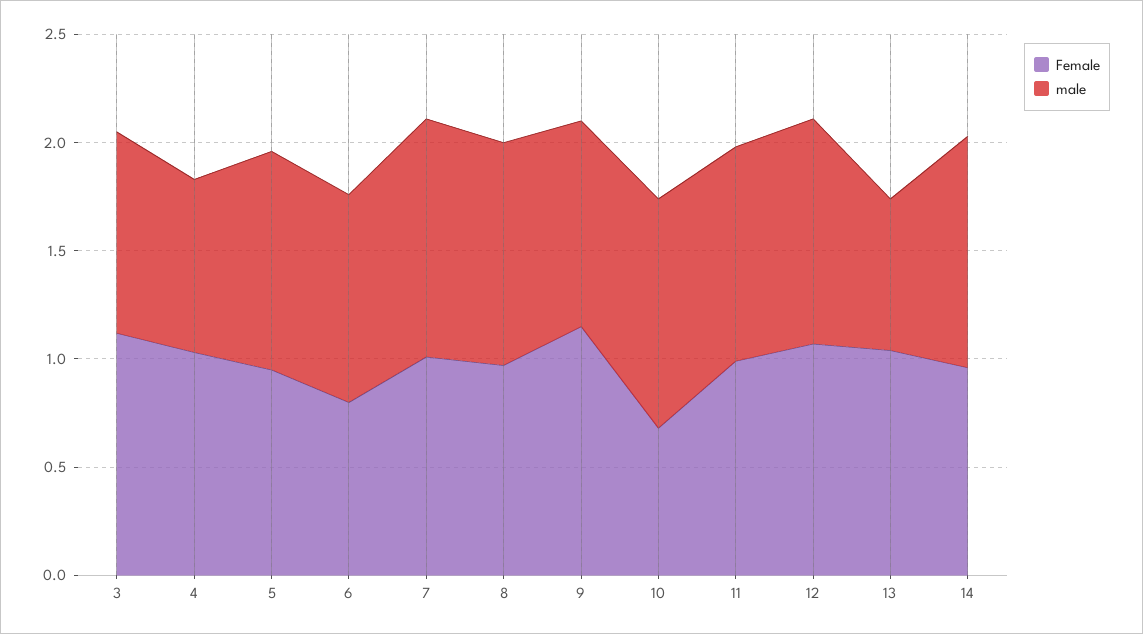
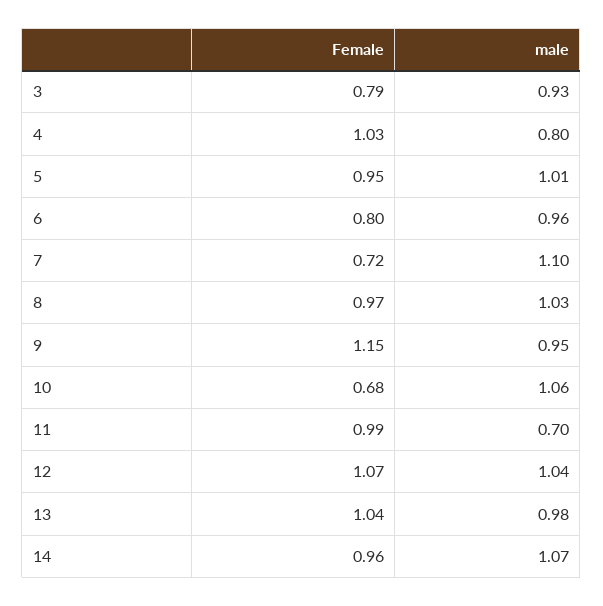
  {
    "Female": {
-     "3": 1.1,
+     "3": 0.79,
      "4": 1.03,
      "5": 0.95,
      "6": 0.8,
-     "7": 1,
+     "7": 0.72,
      "8": 0.97,
      "9": 1.15,
      "10": 0.68,
      "11": 0.99,
      "12": 1.07,
      "13": 1.04,
      "14": 0.96
    },
    "male": {
      "3": 0.93,
      "4": 0.8,
      "5": 1.01,
      "6": 0.96,
      "7": 1.1,
      "8": 1.03,
      "9": 0.95,
      "10": 1.06,
-     "11": 1,
+     "11": 0.7,
      "12": 1.04,
-     "13": 0.7,
+     "13": 0.98,
      "14": 1.07
    }
  }

